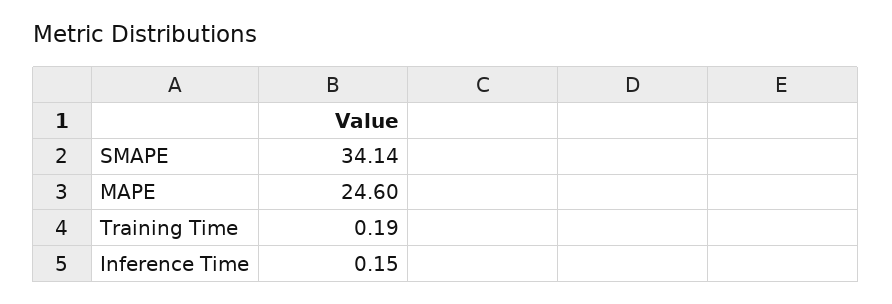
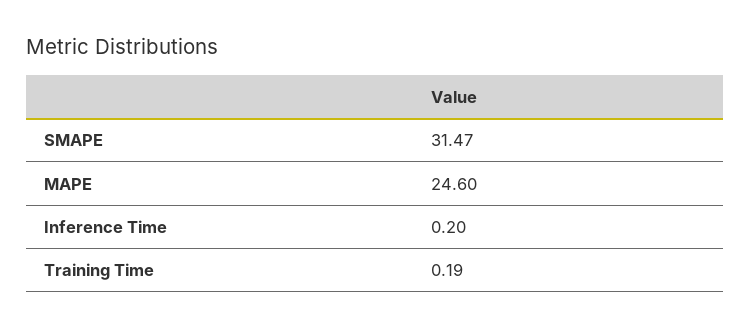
  {
-   "SMAPE": 34.14,
+   "SMAPE": 31.47,
    "MAPE": 24.6,
    "Training Time": 0.19,
-   "Inference Time": 0.15
+   "Inference Time": 0.2
  }

